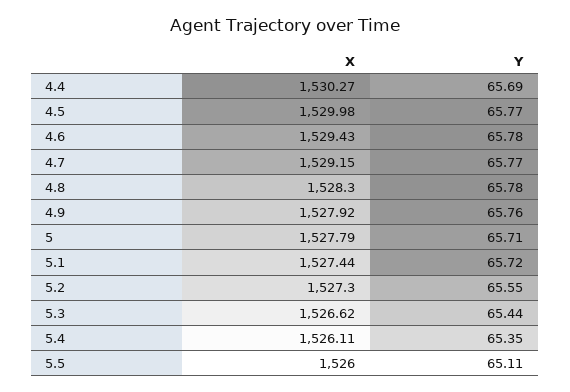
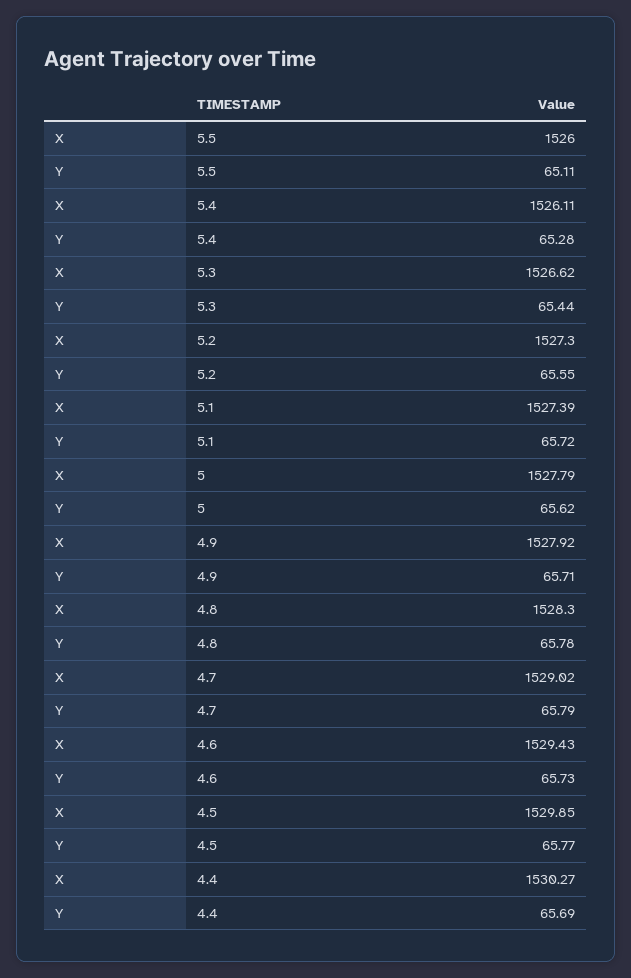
  {
    "X": {
      "4.4": 1530.27,
-     "4.5": 1529.98,
+     "4.5": 1529.85,
      "4.6": 1529.43,
-     "4.7": 1529.15,
+     "4.7": 1529.02,
      "4.8": 1528.3,
      "4.9": 1527.92,
      "5": 1527.79,
-     "5.1": 1527.44,
+     "5.1": 1527.39,
      "5.2": 1527.3,
      "5.3": 1526.62,
      "5.4": 1526.11,
      "5.5": 1526
    },
    "Y": {
      "4.4": 65.69,
      "4.5": 65.77,
-     "4.6": 65.78,
+     "4.6": 65.73,
-     "4.7": 65.77,
+     "4.7": 65.79,
      "4.8": 65.78,
-     "4.9": 65.76,
+     "4.9": 65.71,
-     "5": 65.71,
+     "5": 65.62,
      "5.1": 65.72,
      "5.2": 65.55,
      "5.3": 65.44,
-     "5.4": 65.35,
+     "5.4": 65.28,
      "5.5": 65.11
    }
  }

